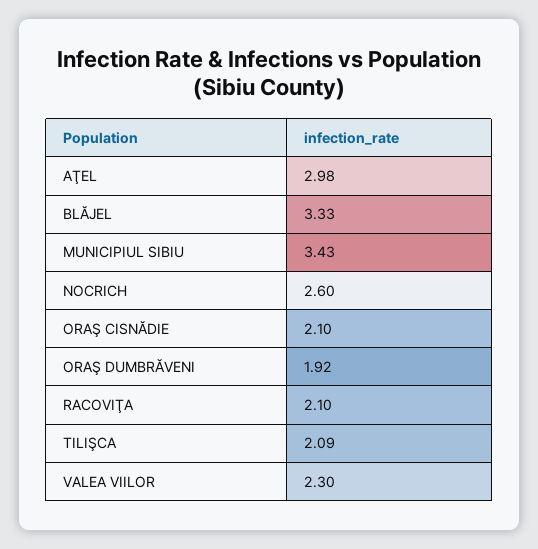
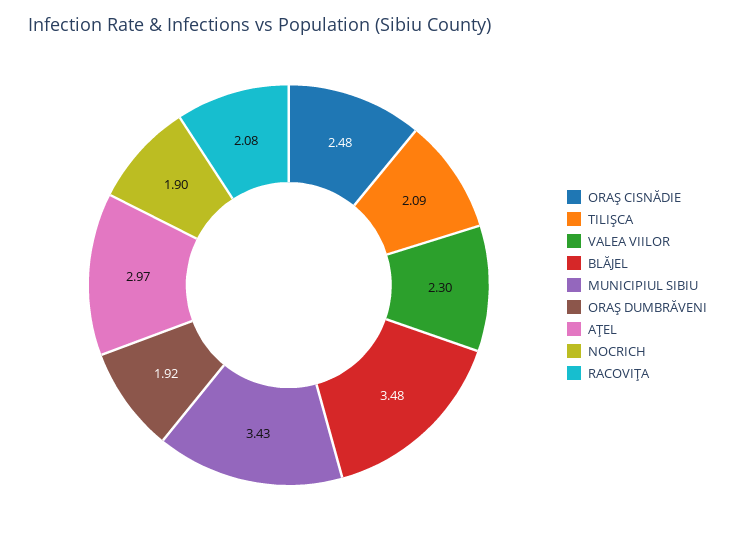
  {
-   "AŢEL": 2.98,
+   "AŢEL": 2.97,
-   "BLĂJEL": 3.33,
+   "BLĂJEL": 3.48,
    "MUNICIPIUL SIBIU": 3.43,
-   "NOCRICH": 2.6,
+   "NOCRICH": 1.9,
-   "ORAŞ CISNĂDIE": 2.1,
+   "ORAŞ CISNĂDIE": 2.48,
    "ORAŞ DUMBRĂVENI": 1.92,
-   "RACOVIŢA": 2.1,
+   "RACOVIŢA": 2.08,
    "TILIŞCA": 2.09,
    "VALEA VIILOR": 2.3
  }

